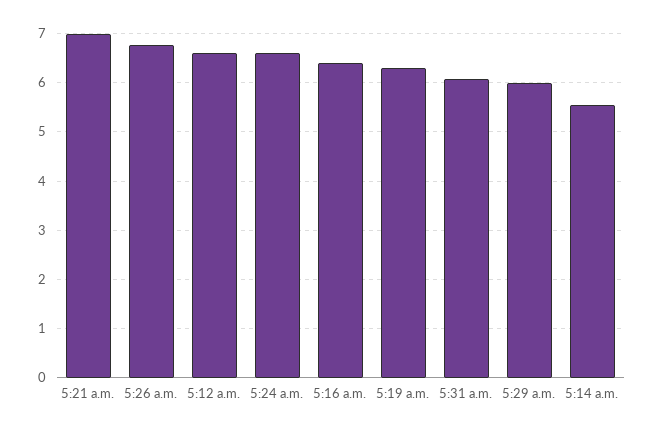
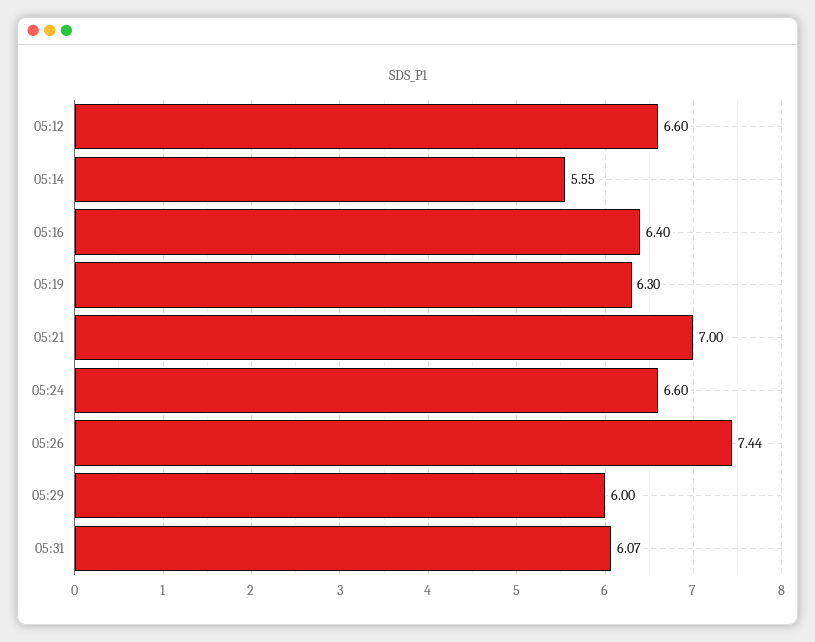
  {
    "5:21 a.m.": 7,
-   "5:26 a.m.": 6.8,
+   "5:26 a.m.": 7.44,
    "5:12 a.m.": 6.6,
    "5:24 a.m.": 6.6,
    "5:16 a.m.": 6.4,
    "5:19 a.m.": 6.3,
    "5:31 a.m.": 6.07,
    "5:29 a.m.": 6,
    "5:14 a.m.": 5.55
  }

